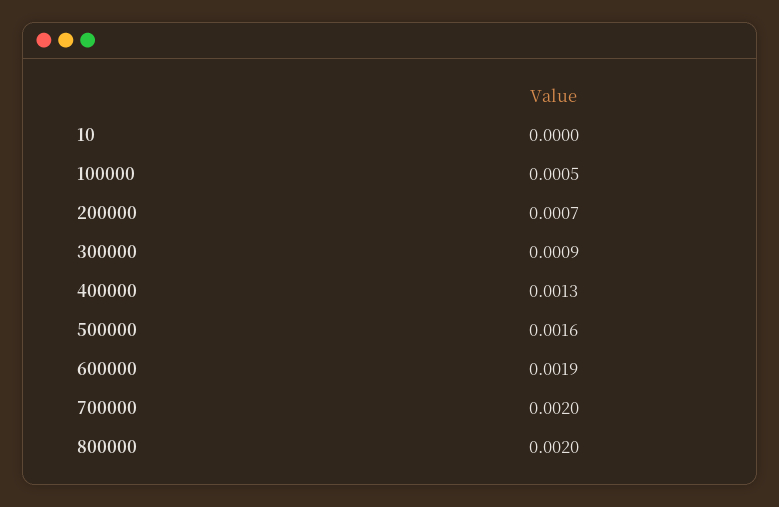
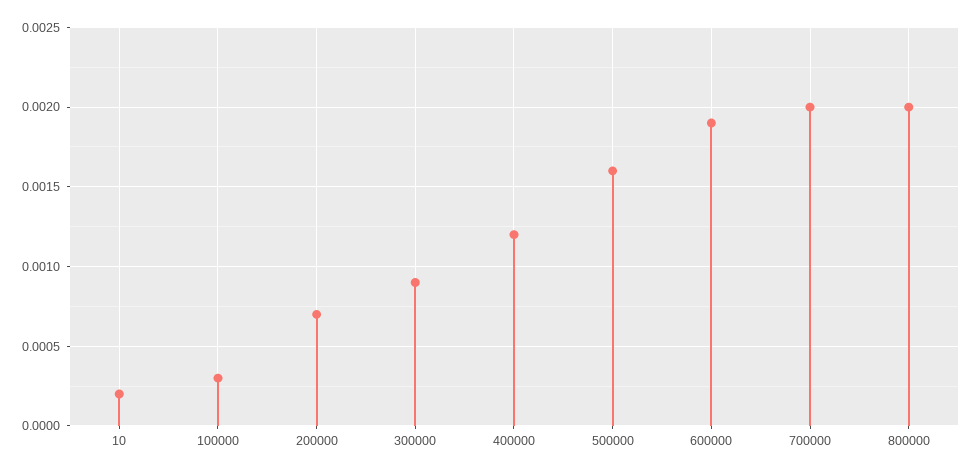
  {
-   "10": 0,
+   "10": 0.0002,
-   "100000": 0.0005,
+   "100000": 0.0003,
    "200000": 0.0007,
    "300000": 0.0009,
-   "400000": 0.0013,
+   "400000": 0.0012,
    "500000": 0.0016,
    "600000": 0.0019,
    "700000": 0.002,
    "800000": 0.002
  }

